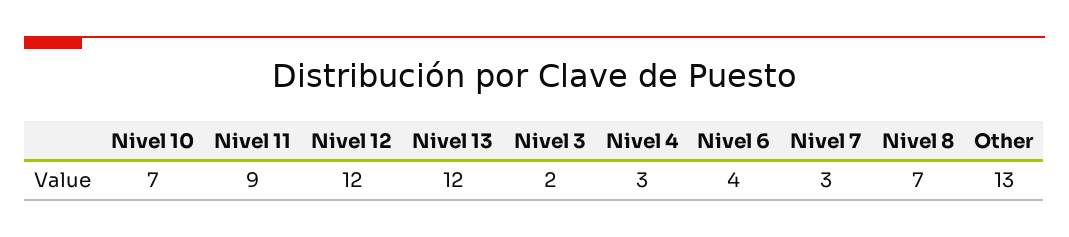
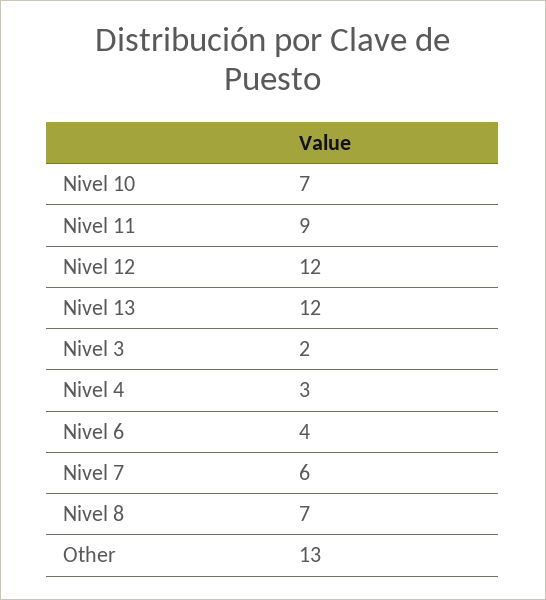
  {
    "Nivel 10": 7,
    "Nivel 11": 9,
    "Nivel 12": 12,
    "Nivel 13": 12,
    "Nivel 3": 2,
    "Nivel 4": 3,
    "Nivel 6": 4,
-   "Nivel 7": 3,
+   "Nivel 7": 6,
    "Nivel 8": 7,
    "Other": 13
  }

